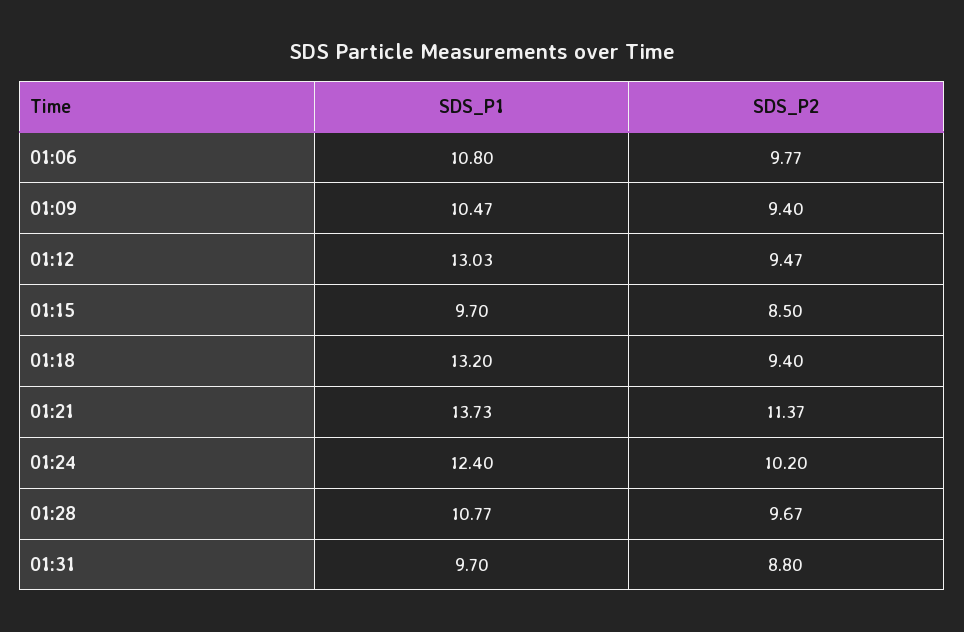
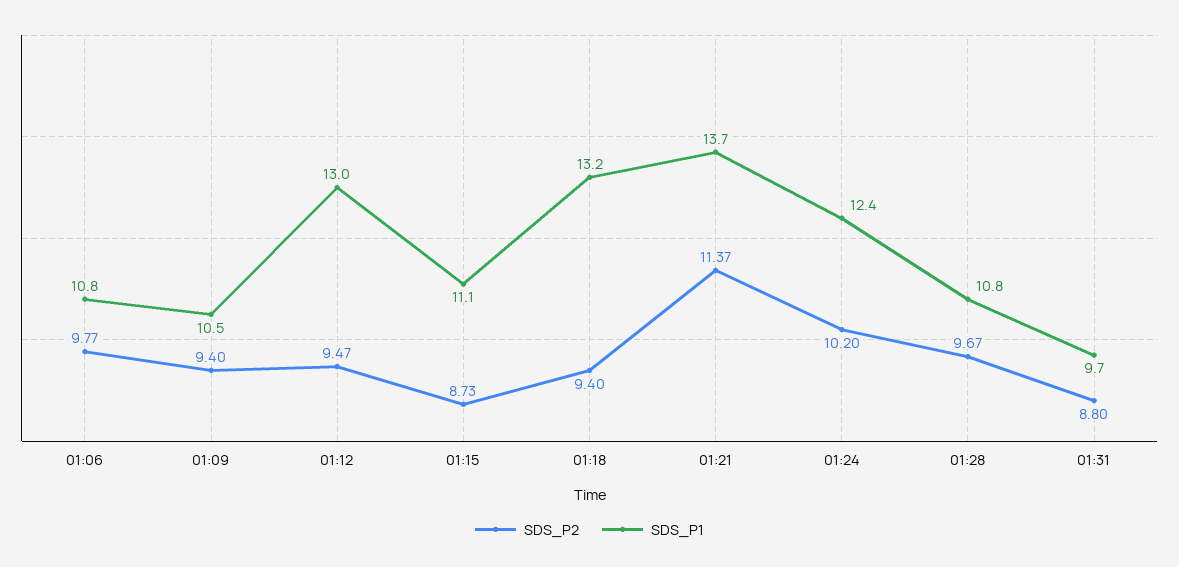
  {
    "SDS_P1": {
      "01:06": 10.8,
      "01:09": 10.47,
      "01:12": 13.03,
-     "01:15": 9.7,
+     "01:15": 11.1,
      "01:18": 13.2,
      "01:21": 13.73,
      "01:24": 12.4,
      "01:28": 10.77,
      "01:31": 9.7
    },
    "SDS_P2": {
      "01:06": 9.77,
      "01:09": 9.4,
      "01:12": 9.47,
-     "01:15": 8.5,
+     "01:15": 8.73,
      "01:18": 9.4,
      "01:21": 11.37,
      "01:24": 10.2,
      "01:28": 9.67,
      "01:31": 8.8
    }
  }

